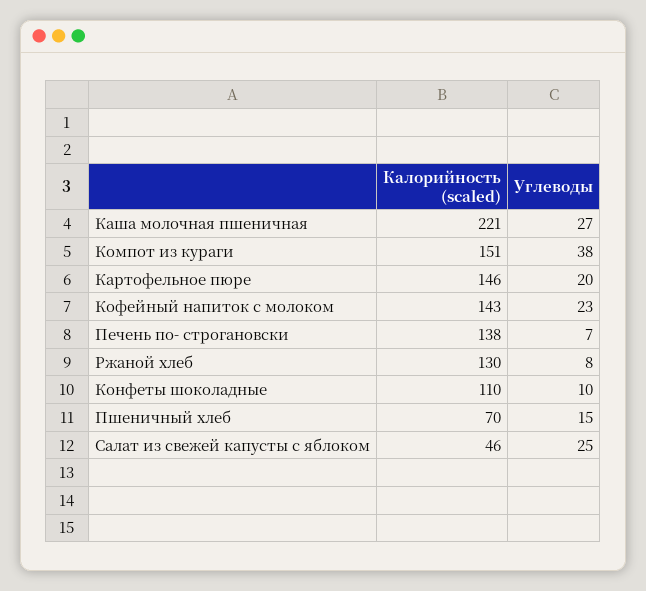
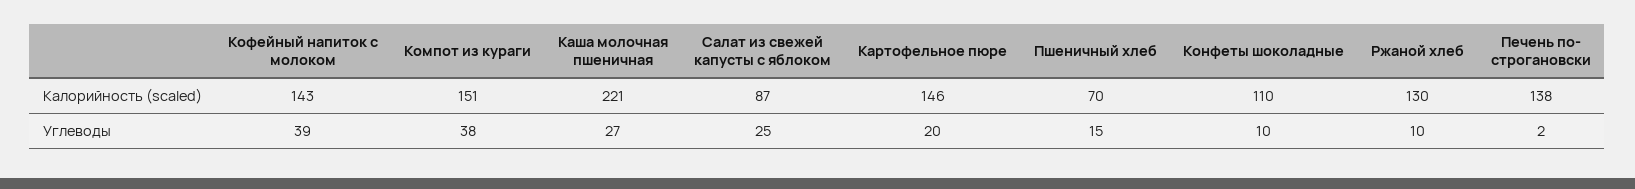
  {
    "Калорийность (scaled)": {
      "Каша молочная пшеничная": 221,
      "Компот из кураги": 151,
      "Картофельное пюре": 146,
      "Кофейный напиток с молоком": 143,
      "Печень по- строгановски": 138,
      "Ржаной хлеб": 130,
      "Конфеты шоколадные": 110,
      "Пшеничный хлеб": 70,
-     "Салат из свежей капусты с яблоком": 46
+     "Салат из свежей капусты с яблоком": 87
    },
    "Углеводы": {
      "Каша молочная пшеничная": 27,
      "Компот из кураги": 38,
      "Картофельное пюре": 20,
-     "Кофейный напиток с молоком": 23,
+     "Кофейный напиток с молоком": 39,
-     "Печень по- строгановски": 7,
+     "Печень по- строгановски": 2,
-     "Ржаной хлеб": 8,
+     "Ржаной хлеб": 10,
      "Конфеты шоколадные": 10,
      "Пшеничный хлеб": 15,
      "Салат из свежей капусты с яблоком": 25
    }
  }

